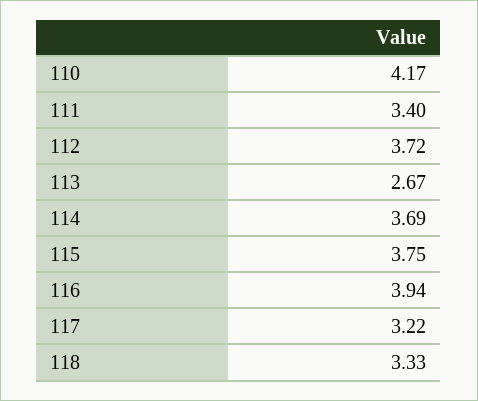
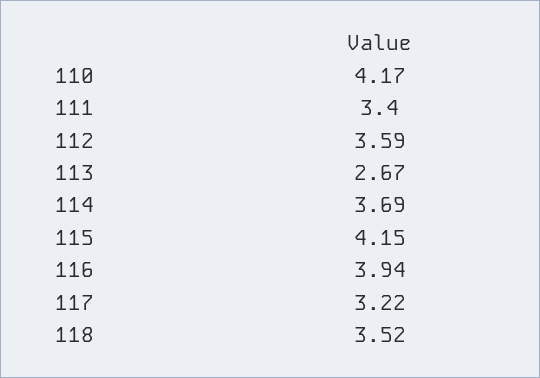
  {
    "110": 4.17,
    "111": 3.4,
-   "112": 3.72,
+   "112": 3.59,
    "113": 2.67,
    "114": 3.69,
-   "115": 3.75,
+   "115": 4.15,
    "116": 3.94,
    "117": 3.22,
-   "118": 3.33
+   "118": 3.52
  }

